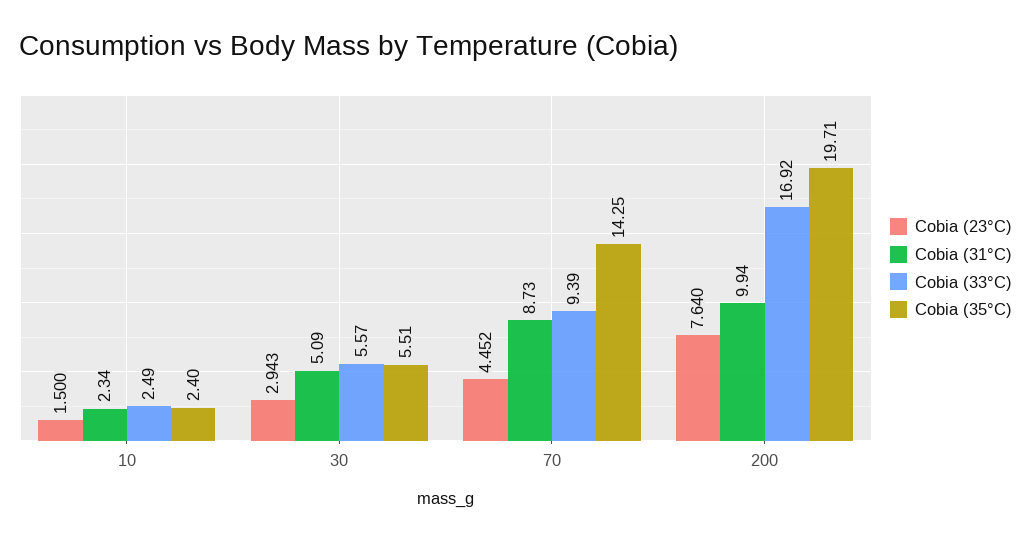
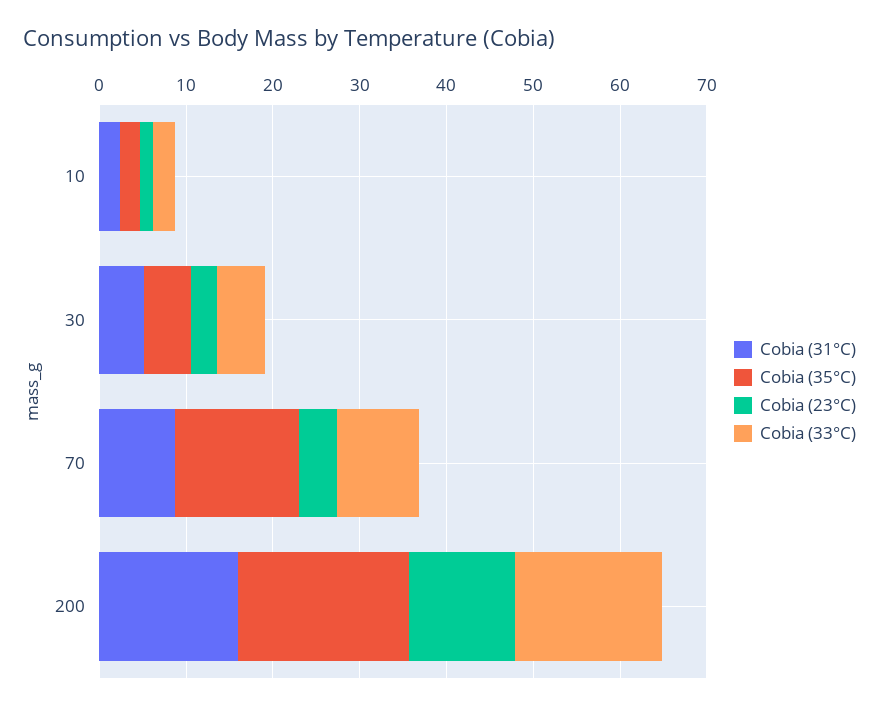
  {
    "Cobia (23°C)": {
      "10": 1.5,
      "30": 2.943,
      "70": 4.452,
-     "200": 7.64
+     "200": 12
    },
    "Cobia (31°C)": {
      "10": 2.34,
      "30": 5.09,
      "70": 8.73,
-     "200": 9.94
+     "200": 16
    },
    "Cobia (33°C)": {
      "10": 2.49,
      "30": 5.57,
      "70": 9.39,
      "200": 16.92
    },
    "Cobia (35°C)": {
      "10": 2.4,
      "30": 5.51,
      "70": 14.25,
      "200": 19.71
    }
  }

